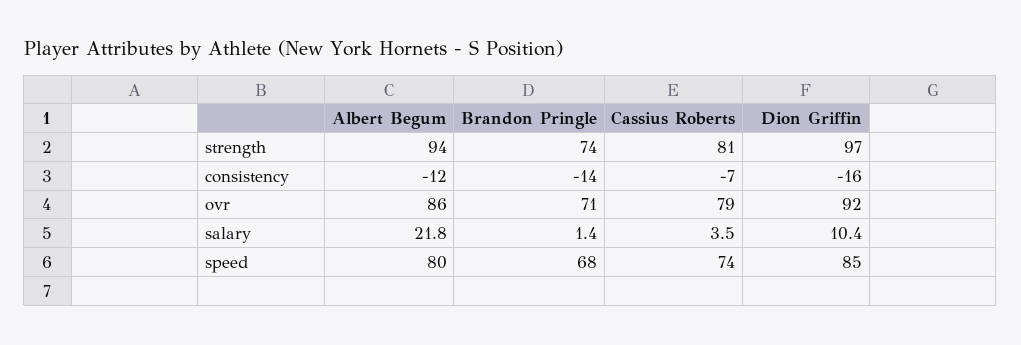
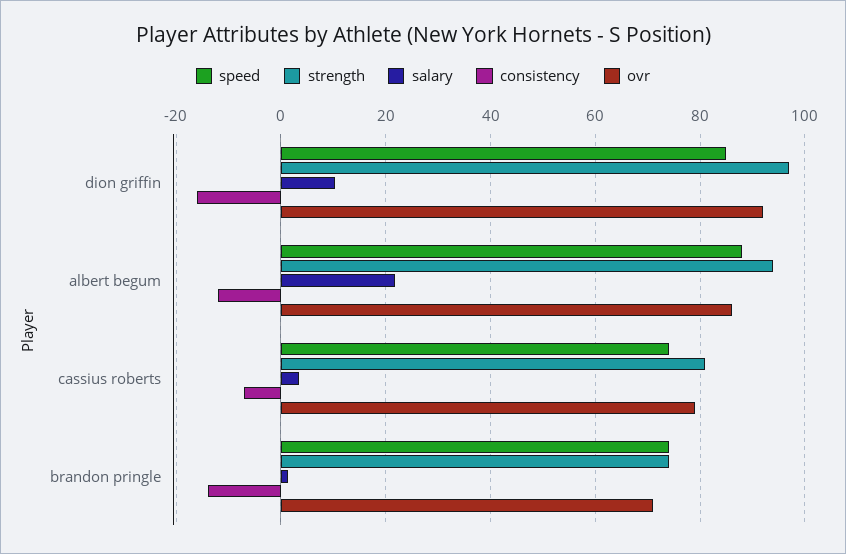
  {
    "strength": {
      "Albert Begum": 94,
      "Brandon Pringle": 74,
      "Cassius Roberts": 81,
      "Dion Griffin": 97
    },
    "consistency": {
      "Albert Begum": -12,
      "Brandon Pringle": -14,
      "Cassius Roberts": -7,
      "Dion Griffin": -16
    },
    "ovr": {
      "Albert Begum": 86,
      "Brandon Pringle": 71,
      "Cassius Roberts": 79,
      "Dion Griffin": 92
    },
    "salary": {
      "Albert Begum": 21.8,
      "Brandon Pringle": 1.4,
      "Cassius Roberts": 3.5,
      "Dion Griffin": 10.4
    },
    "speed": {
-     "Albert Begum": 80,
+     "Albert Begum": 88,
-     "Brandon Pringle": 68,
+     "Brandon Pringle": 74,
      "Cassius Roberts": 74,
      "Dion Griffin": 85
    }
  }

